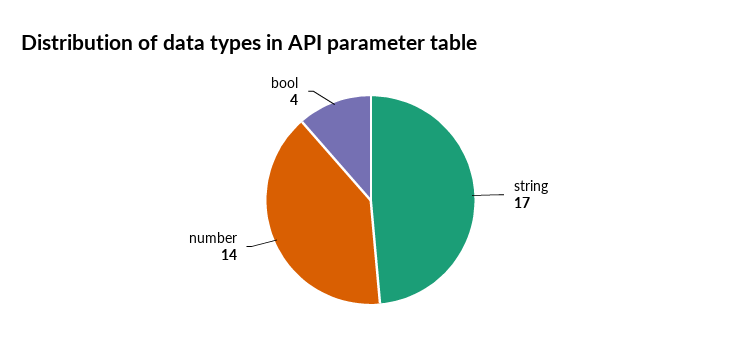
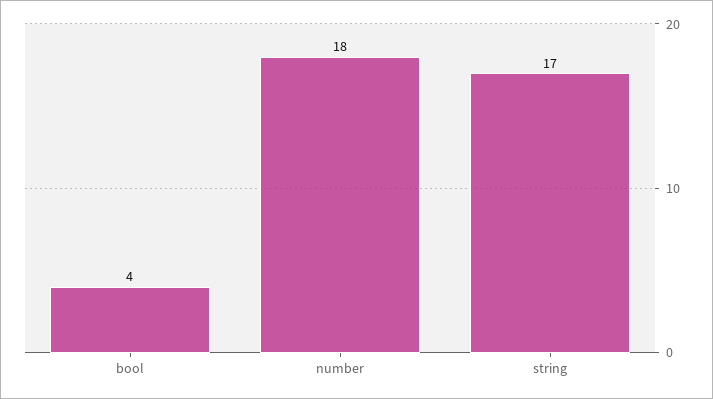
  {
    "string": 17,
-   "number": 14,
+   "number": 18,
    "bool": 4
  }

